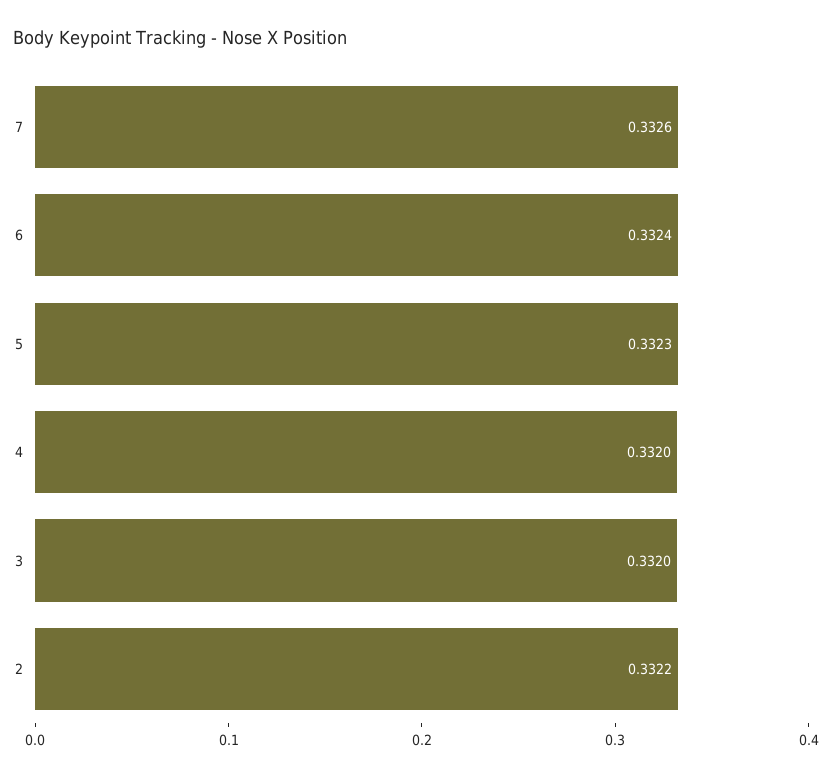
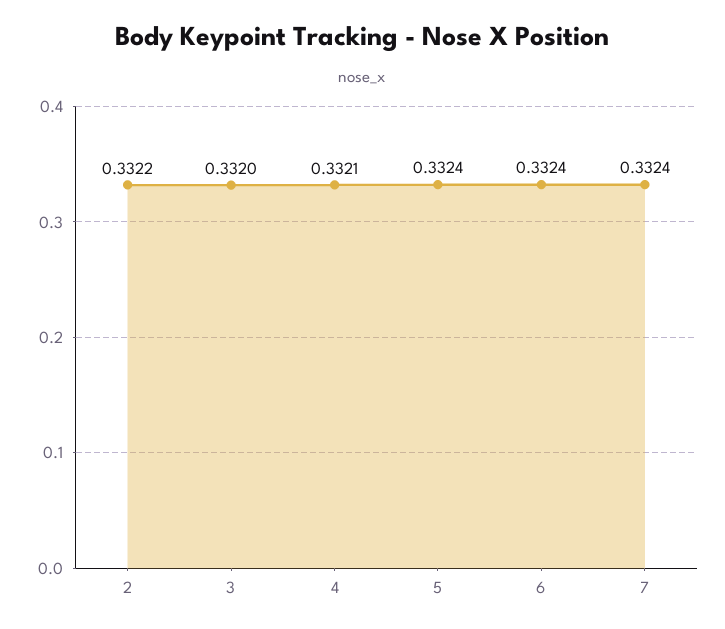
  {
-   "7": 0.3326,
+   "7": 0.3324,
    "6": 0.3324,
-   "5": 0.3323,
+   "5": 0.3324,
-   "4": 0.332,
+   "4": 0.3321,
    "3": 0.332,
    "2": 0.3322
  }

